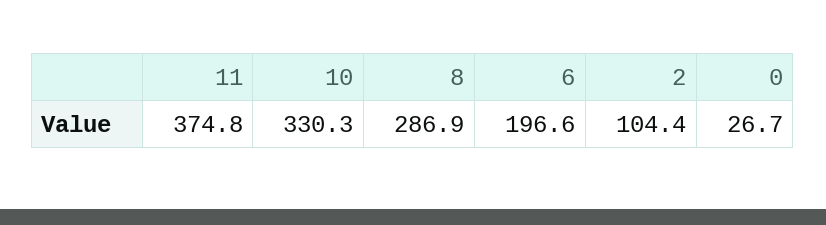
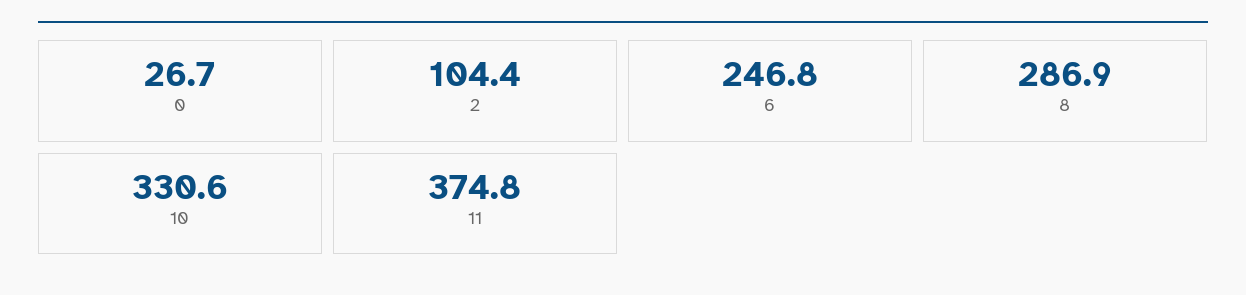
  {
    "11": 374.8,
-   "10": 330.3,
+   "10": 330.6,
    "8": 286.9,
-   "6": 196.6,
+   "6": 246.8,
    "2": 104.4,
    "0": 26.7
  }

